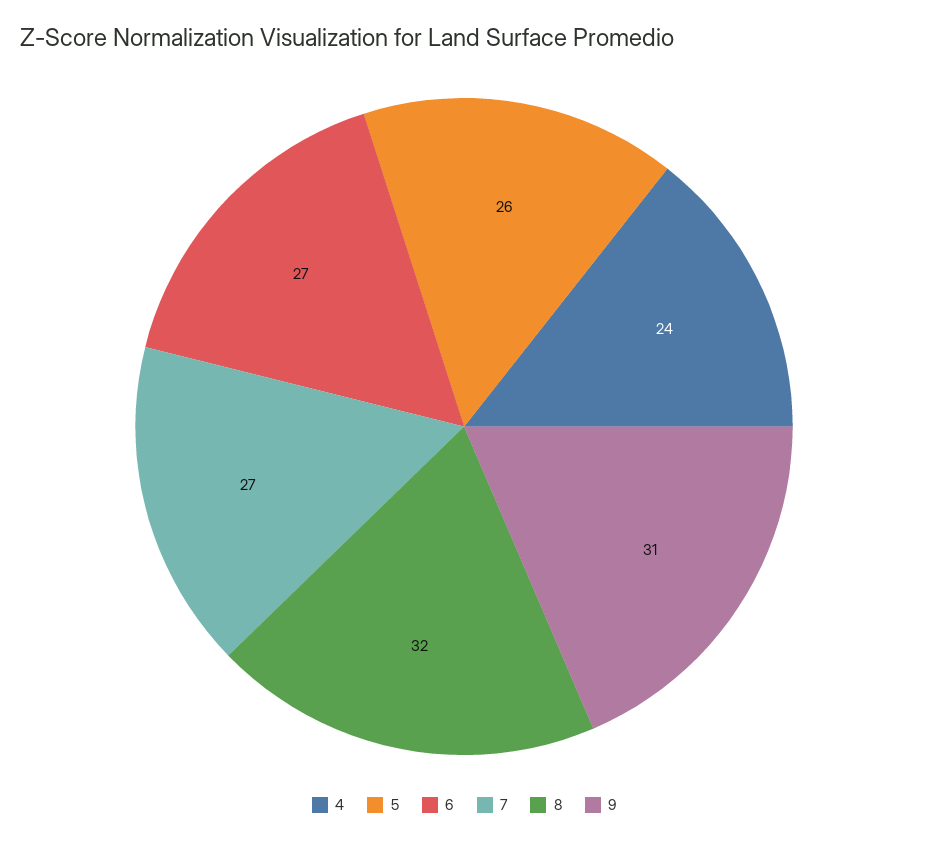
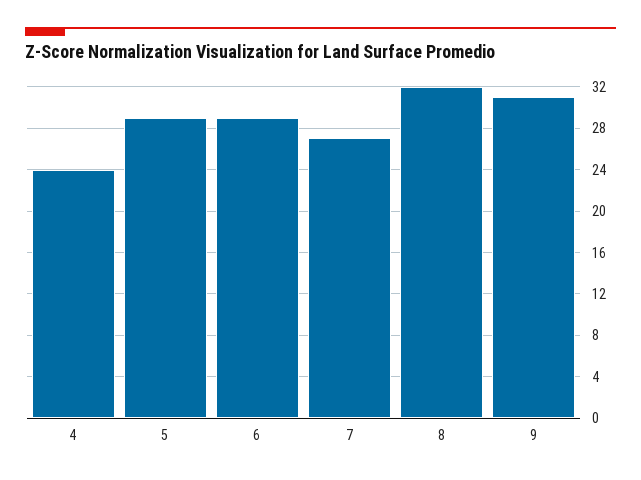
  {
    "4": 24,
-   "5": 26,
+   "5": 29,
-   "6": 27,
+   "6": 29,
    "7": 27,
    "8": 32,
    "9": 31
  }

